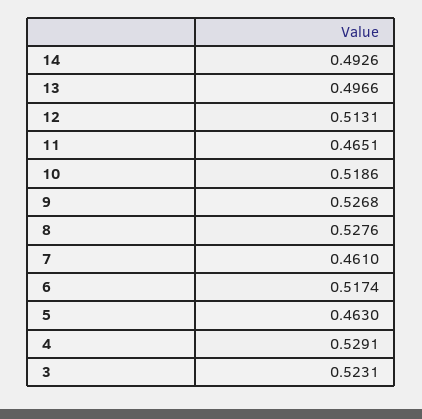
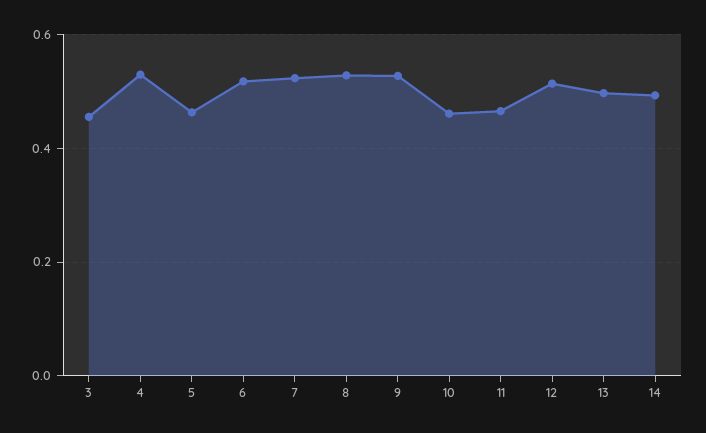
  {
    "14": 0.4926,
    "13": 0.4966,
    "12": 0.5131,
    "11": 0.4651,
-   "10": 0.5186,
+   "10": 0.46,
    "9": 0.5268,
    "8": 0.5276,
-   "7": 0.461,
+   "7": 0.52,
    "6": 0.5174,
    "5": 0.463,
    "4": 0.5291,
-   "3": 0.5231
+   "3": 0.46
  }

